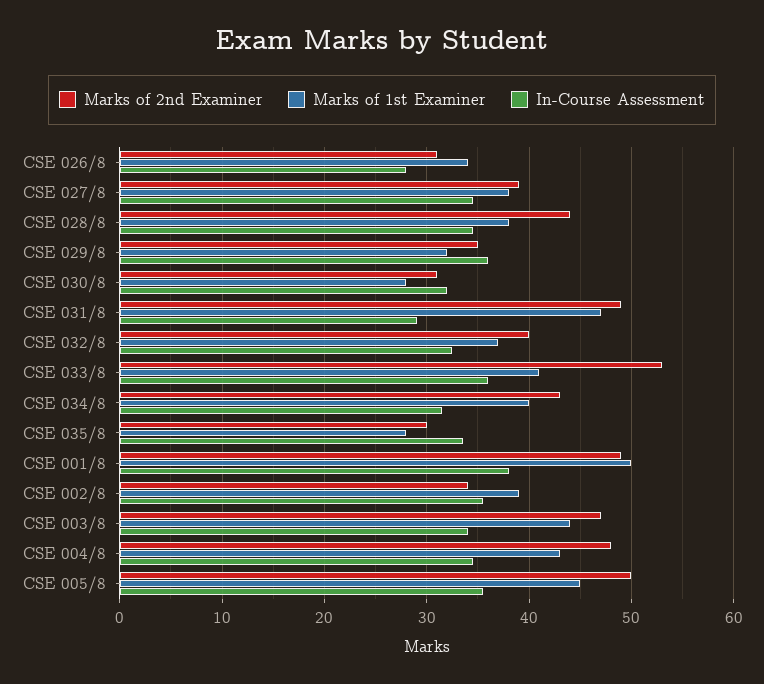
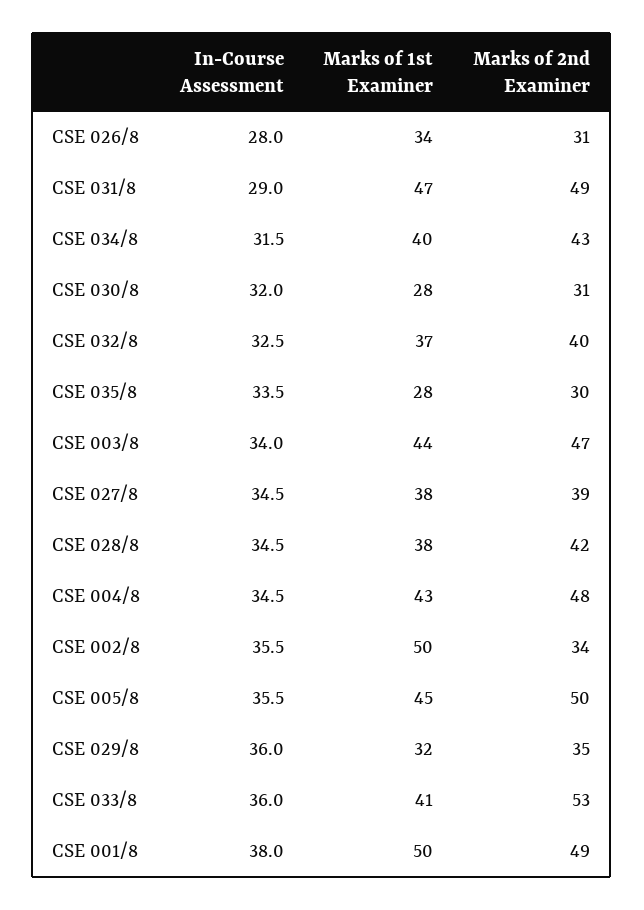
  {
    "Marks of 2nd Examiner": {
      "CSE 026/8": 31,
      "CSE 027/8": 39,
-     "CSE 028/8": 44,
+     "CSE 028/8": 42,
      "CSE 029/8": 35,
      "CSE 030/8": 31,
      "CSE 031/8": 49,
      "CSE 032/8": 40,
      "CSE 033/8": 53,
      "CSE 034/8": 43,
      "CSE 035/8": 30,
      "CSE 001/8": 49,
      "CSE 002/8": 34,
      "CSE 003/8": 47,
      "CSE 004/8": 48,
      "CSE 005/8": 50
    },
    "Marks of 1st Examiner": {
      "CSE 026/8": 34,
      "CSE 027/8": 38,
      "CSE 028/8": 38,
      "CSE 029/8": 32,
      "CSE 030/8": 28,
      "CSE 031/8": 47,
      "CSE 032/8": 37,
      "CSE 033/8": 41,
      "CSE 034/8": 40,
      "CSE 035/8": 28,
      "CSE 001/8": 50,
-     "CSE 002/8": 39,
+     "CSE 002/8": 50,
      "CSE 003/8": 44,
      "CSE 004/8": 43,
      "CSE 005/8": 45
    },
    "In-Course Assessment": {
      "CSE 026/8": 28,
      "CSE 027/8": 34.5,
      "CSE 028/8": 34.5,
      "CSE 029/8": 36,
      "CSE 030/8": 32,
      "CSE 031/8": 29,
      "CSE 032/8": 32.5,
      "CSE 033/8": 36,
      "CSE 034/8": 31.5,
      "CSE 035/8": 33.5,
      "CSE 001/8": 38,
      "CSE 002/8": 35.5,
      "CSE 003/8": 34,
      "CSE 004/8": 34.5,
      "CSE 005/8": 35.5
    }
  }

